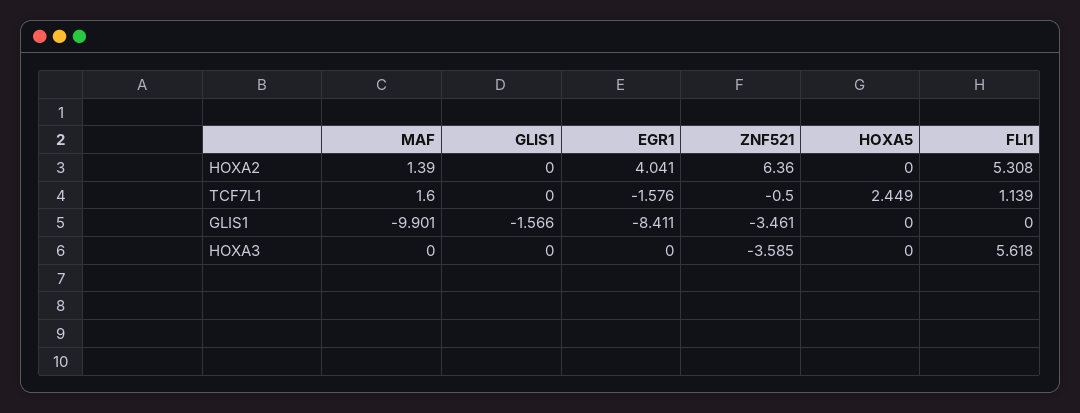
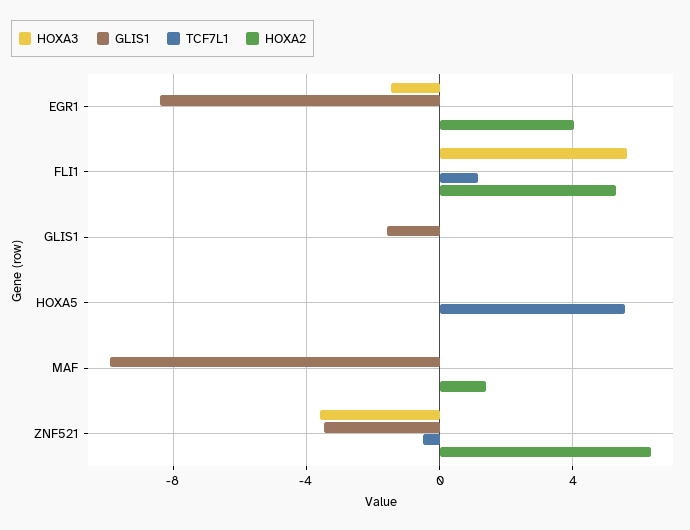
  {
    "HOXA2": {
      "MAF": 1.39,
      "GLIS1": 0,
      "EGR1": 4.041,
      "ZNF521": 6.36,
      "HOXA5": 0,
      "FLI1": 5.308
    },
    "TCF7L1": {
-     "MAF": 1.6,
+     "MAF": 0,
      "GLIS1": 0,
-     "EGR1": -1.576,
+     "EGR1": 0,
      "ZNF521": -0.5,
-     "HOXA5": 2.449,
+     "HOXA5": 5.5,
      "FLI1": 1.139
    },
    "GLIS1": {
      "MAF": -9.901,
      "GLIS1": -1.566,
      "EGR1": -8.411,
      "ZNF521": -3.461,
      "HOXA5": 0,
      "FLI1": 0
    },
    "HOXA3": {
      "MAF": 0,
      "GLIS1": 0,
-     "EGR1": 0,
+     "EGR1": -1.5,
      "ZNF521": -3.585,
      "HOXA5": 0,
      "FLI1": 5.618
    }
  }

